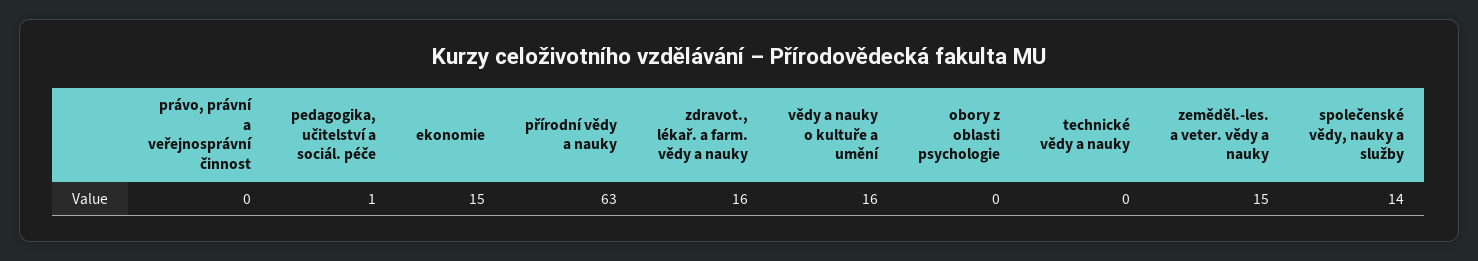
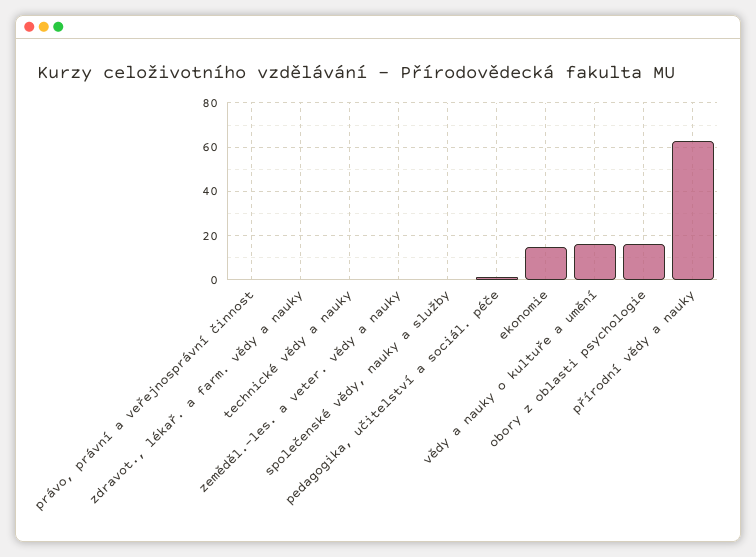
  {
    "právo, právní a veřejnosprávní činnost": 0,
    "pedagogika, učitelství a sociál. péče": 1,
    "ekonomie": 15,
    "přírodní vědy a nauky": 63,
-   "zdravot., lékař. a farm. vědy a nauky": 16,
+   "zdravot., lékař. a farm. vědy a nauky": 0,
    "vědy a nauky o kultuře a umění": 16,
-   "obory z oblasti psychologie": 0,
+   "obory z oblasti psychologie": 15,
    "technické vědy a nauky": 0,
-   "zeměděl.-les. a veter. vědy a nauky": 15,
+   "zeměděl.-les. a veter. vědy a nauky": 0,
-   "společenské vědy, nauky a služby": 14
+   "společenské vědy, nauky a služby": 0
  }

